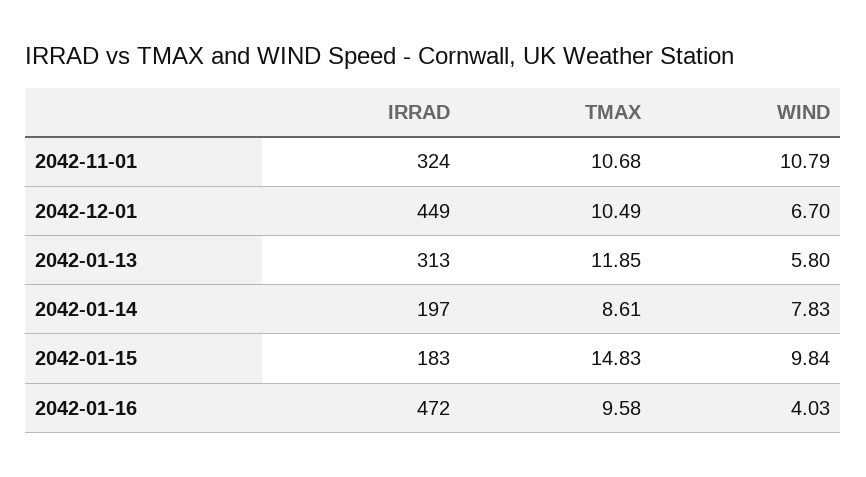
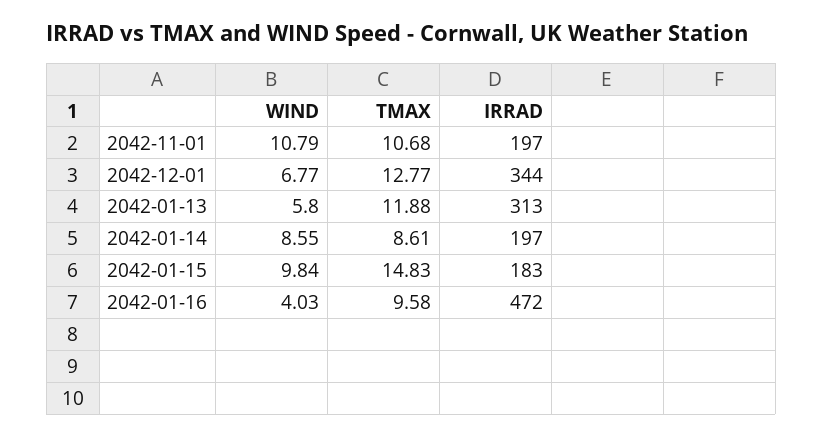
  {
    "IRRAD": {
-     "2042-11-01": 324,
+     "2042-11-01": 197,
-     "2042-12-01": 449,
+     "2042-12-01": 344,
      "2042-01-13": 313,
      "2042-01-14": 197,
      "2042-01-15": 183,
      "2042-01-16": 472
    },
    "TMAX": {
      "2042-11-01": 10.68,
-     "2042-12-01": 10.49,
+     "2042-12-01": 12.77,
-     "2042-01-13": 11.85,
+     "2042-01-13": 11.88,
      "2042-01-14": 8.61,
      "2042-01-15": 14.83,
      "2042-01-16": 9.58
    },
    "WIND": {
      "2042-11-01": 10.79,
-     "2042-12-01": 6.7,
+     "2042-12-01": 6.77,
      "2042-01-13": 5.8,
-     "2042-01-14": 7.83,
+     "2042-01-14": 8.55,
      "2042-01-15": 9.84,
      "2042-01-16": 4.03
    }
  }

